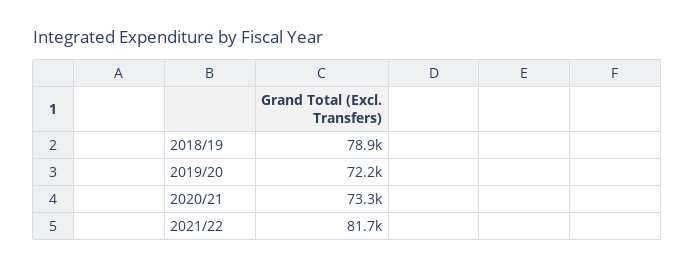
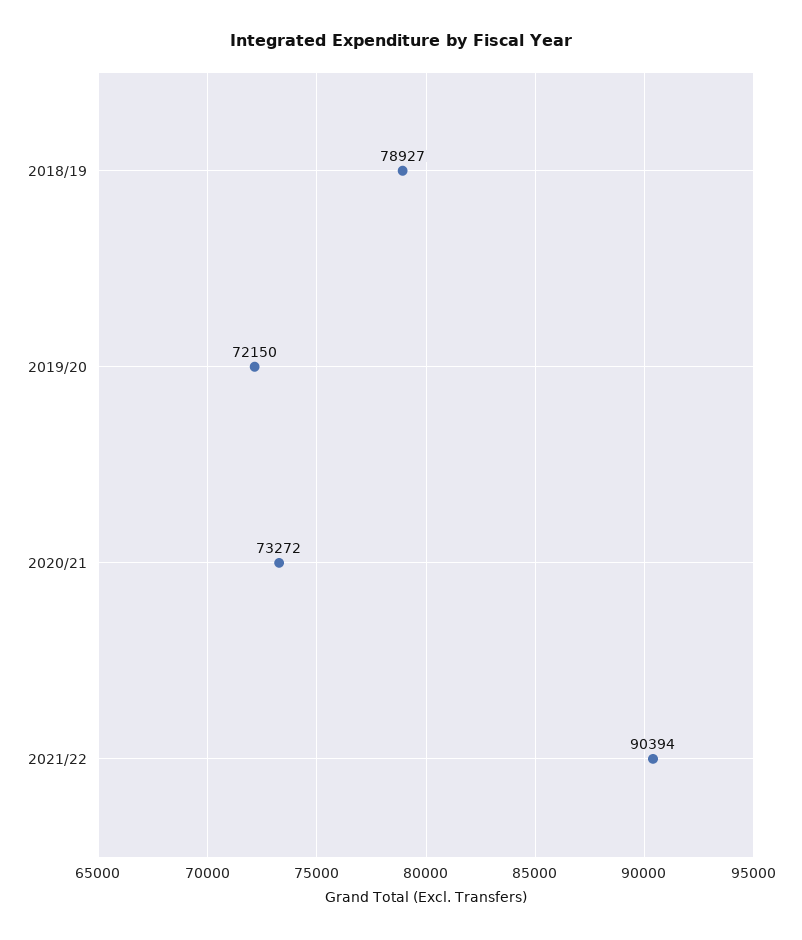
  {
    "2018/19": 78927,
    "2019/20": 72150,
    "2020/21": 73272,
-   "2021/22": 81700
+   "2021/22": 90394
  }

